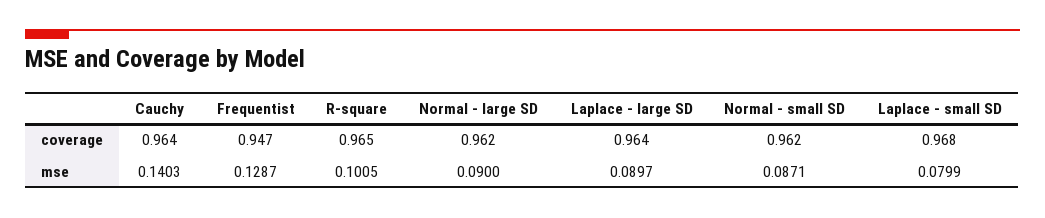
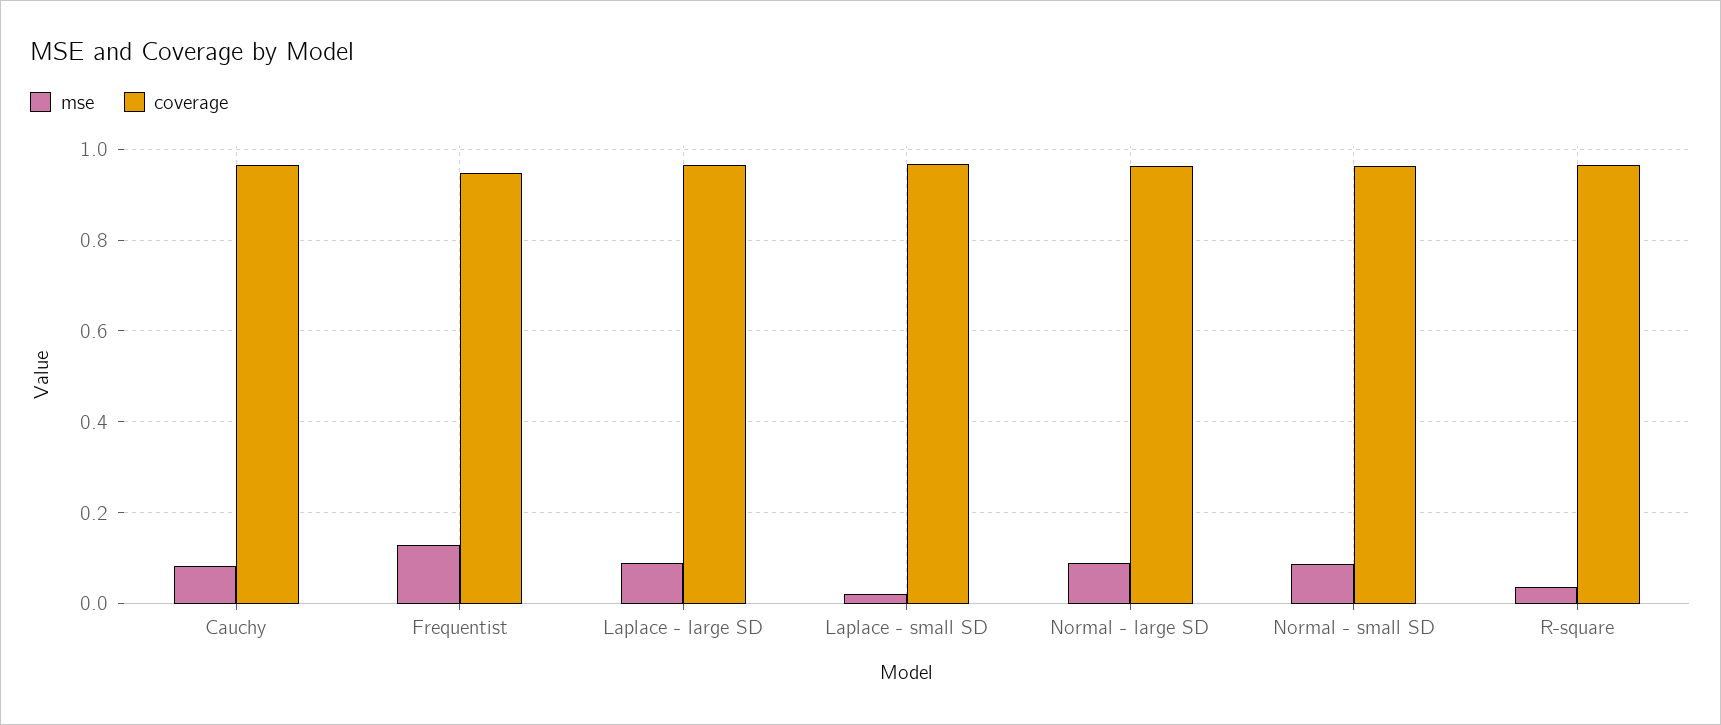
  {
    "coverage": {
      "Cauchy": 0.964,
      "Frequentist": 0.947,
      "R-square": 0.965,
      "Normal - large SD": 0.962,
      "Laplace - large SD": 0.964,
      "Normal - small SD": 0.962,
      "Laplace - small SD": 0.968
    },
    "mse": {
-     "Cauchy": 0.1403,
+     "Cauchy": 0.08,
      "Frequentist": 0.1287,
-     "R-square": 0.1005,
+     "R-square": 0.04,
      "Normal - large SD": 0.09,
      "Laplace - large SD": 0.0897,
      "Normal - small SD": 0.0871,
-     "Laplace - small SD": 0.0799
+     "Laplace - small SD": 0.02
    }
  }

